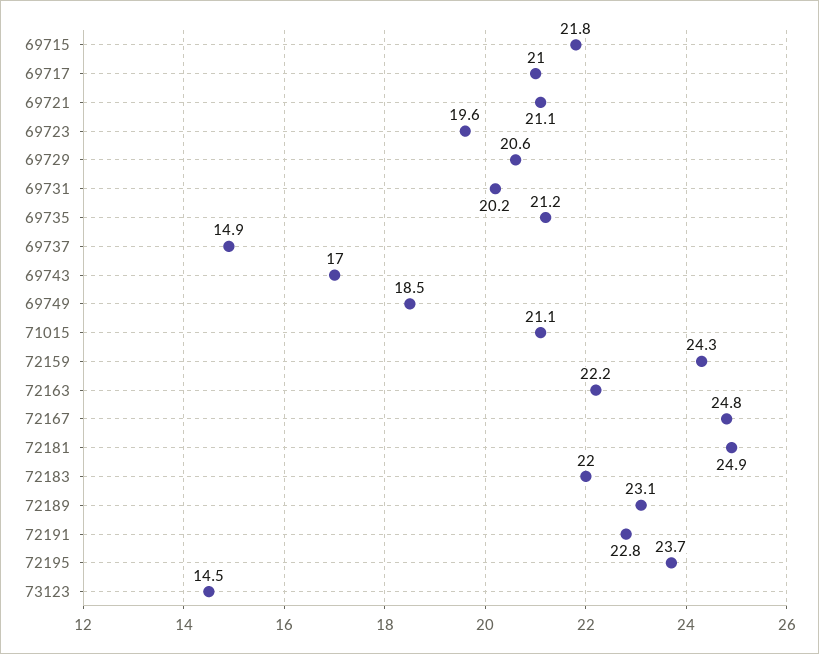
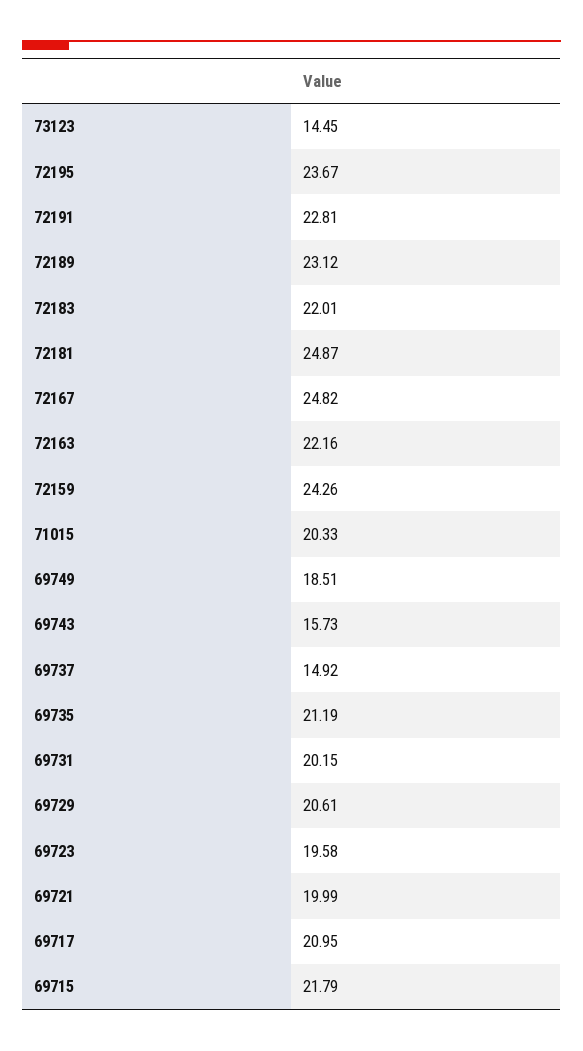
  {
    "69715": 21.79,
    "69717": 20.95,
-   "69721": 21.1,
+   "69721": 19.99,
    "69723": 19.58,
    "69729": 20.61,
    "69731": 20.15,
    "69735": 21.19,
    "69737": 14.92,
-   "69743": 17,
+   "69743": 15.73,
    "69749": 18.51,
-   "71015": 21.1,
+   "71015": 20.33,
    "72159": 24.26,
    "72163": 22.16,
    "72167": 24.82,
    "72181": 24.87,
    "72183": 22.01,
    "72189": 23.12,
    "72191": 22.81,
    "72195": 23.67,
    "73123": 14.45
  }

